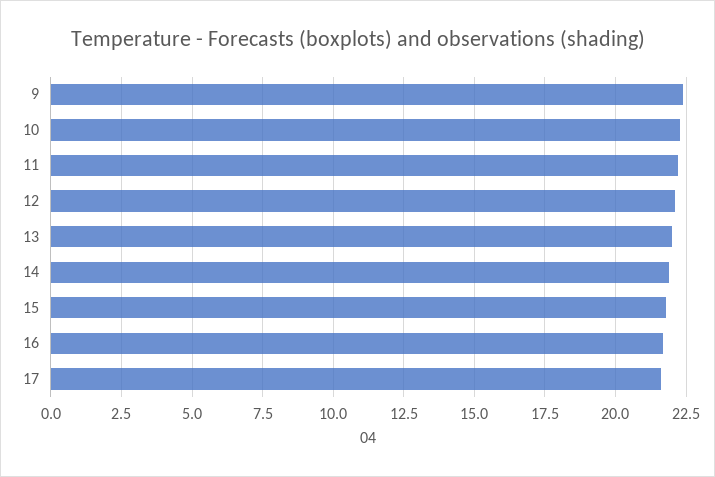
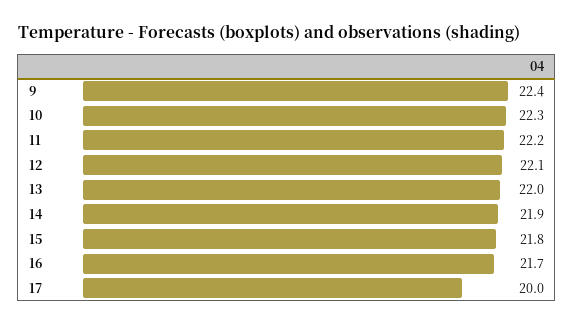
  {
    "9": 22.4,
    "10": 22.3,
    "11": 22.2,
    "12": 22.1,
    "13": 22,
    "14": 21.9,
    "15": 21.8,
    "16": 21.7,
-   "17": 21.5
+   "17": 20
  }

